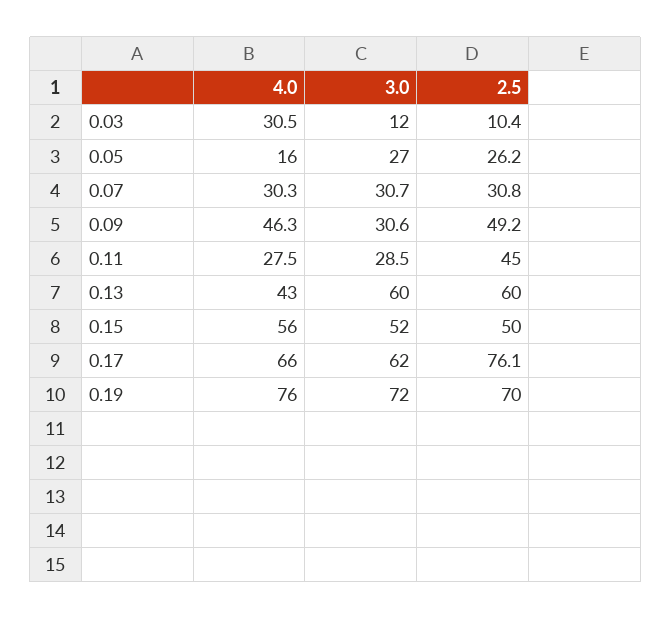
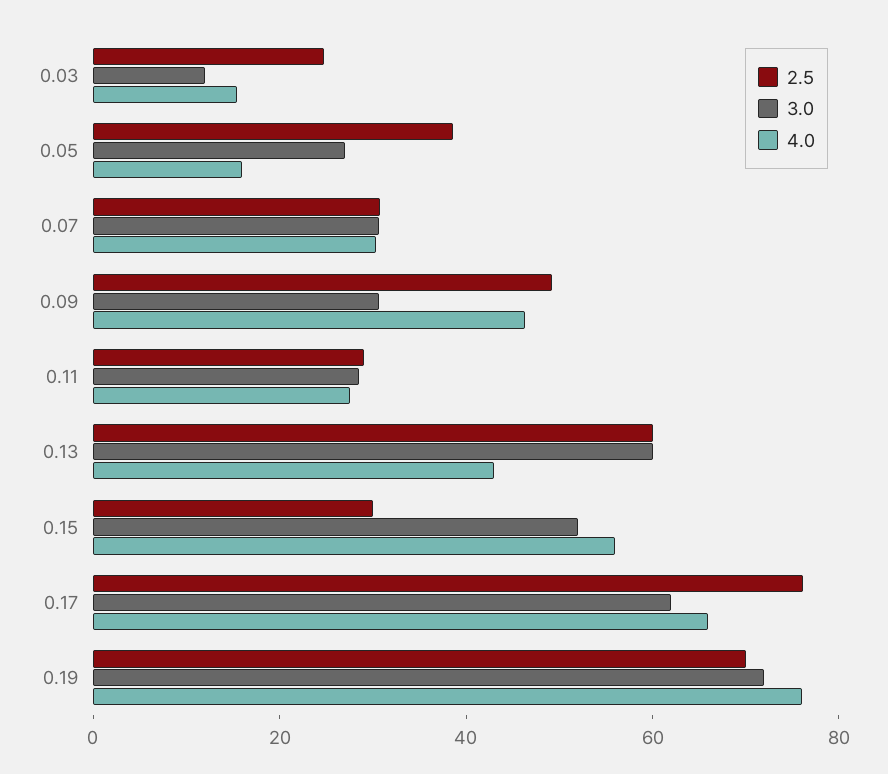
  {
    "4.0": {
-     "0.03": 30.5,
+     "0.03": 15,
      "0.05": 16,
      "0.07": 30.3,
      "0.09": 46.3,
      "0.11": 27.5,
      "0.13": 43,
      "0.15": 56,
      "0.17": 66,
      "0.19": 76
    },
    "3.0": {
      "0.03": 12,
      "0.05": 27,
      "0.07": 30.7,
      "0.09": 30.6,
      "0.11": 28.5,
      "0.13": 60,
      "0.15": 52,
      "0.17": 62,
      "0.19": 72
    },
    "2.5": {
-     "0.03": 10.4,
+     "0.03": 25,
-     "0.05": 26.2,
+     "0.05": 40,
      "0.07": 30.8,
      "0.09": 49.2,
-     "0.11": 45,
+     "0.11": 30,
      "0.13": 60,
-     "0.15": 50,
+     "0.15": 30,
      "0.17": 76.1,
      "0.19": 70
    }
  }

